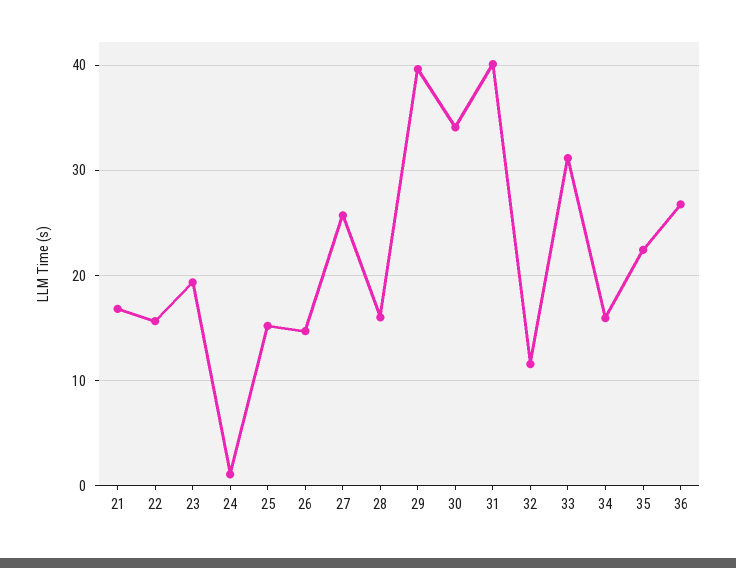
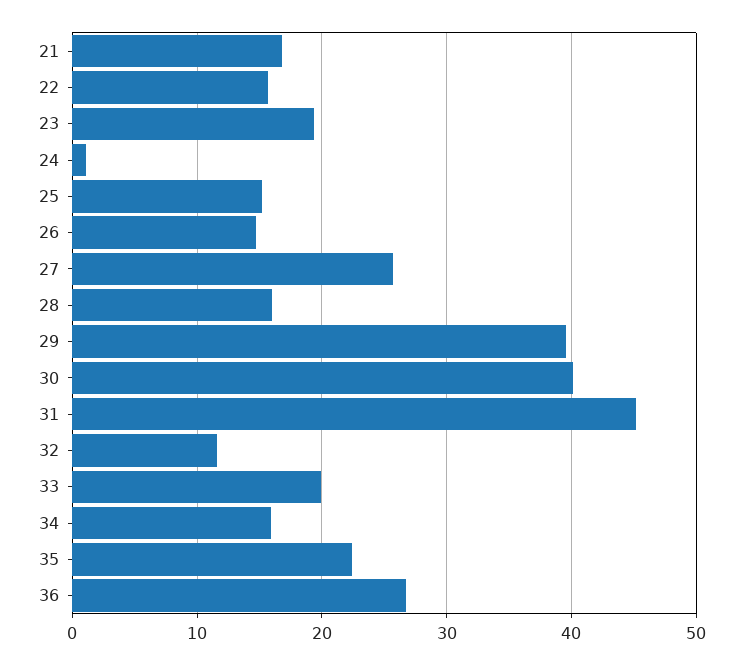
  {
    "21": 17,
    "22": 16,
    "23": 19,
    "24": 1,
    "25": 15,
    "26": 15,
    "27": 26,
    "28": 16,
    "29": 40,
-   "30": 34,
+   "30": 40,
-   "31": 40,
+   "31": 45,
    "32": 12,
-   "33": 31,
+   "33": 20,
    "34": 16,
    "35": 22,
    "36": 27
  }

